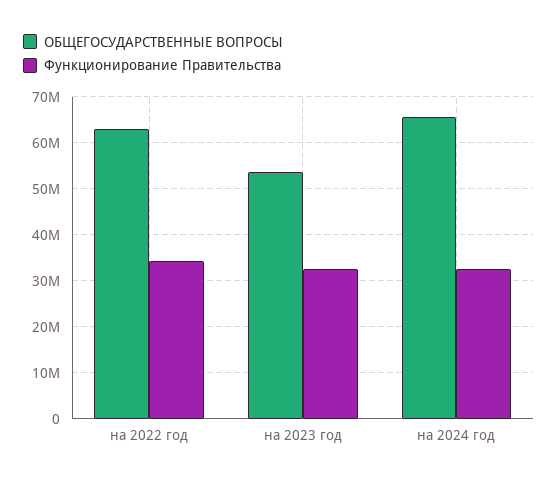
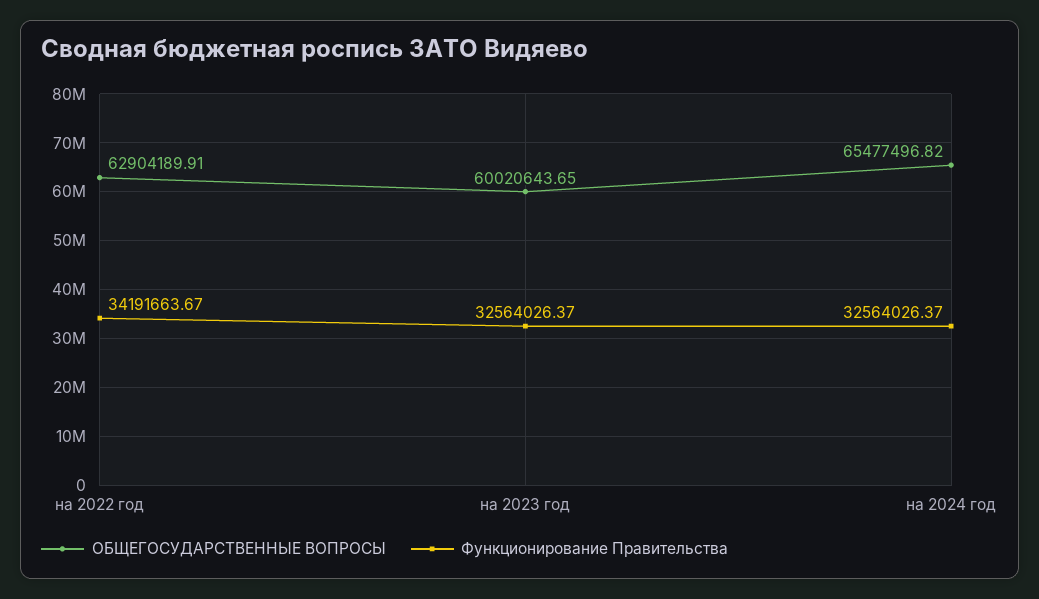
  {
    "ОБЩЕГОСУДАРСТВЕННЫЕ ВОПРОСЫ": {
      "на 2022 год": 62904189.91,
-     "на 2023 год": 54000000,
+     "на 2023 год": 60020643.65,
      "на 2024 год": 65477496.82
    },
    "Функционирование Правительства": {
      "на 2022 год": 34191663.67,
      "на 2023 год": 32564026.37,
      "на 2024 год": 32564026.37
    }
  }

